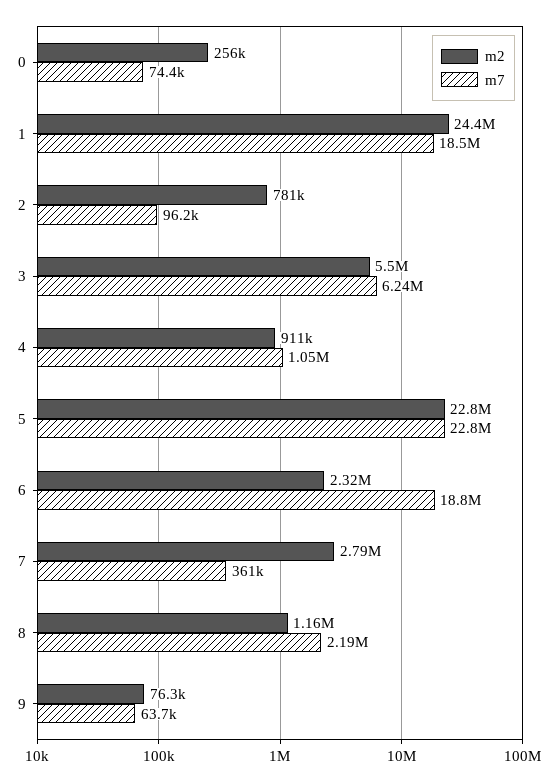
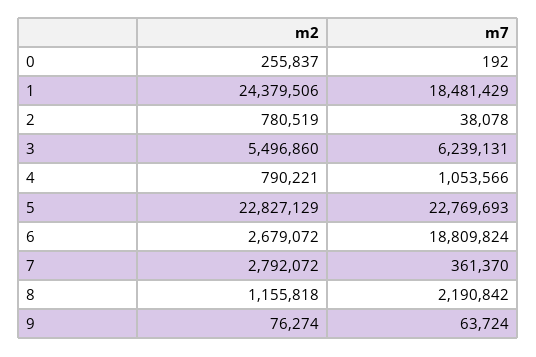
  {
    "m2": {
      "0": 255837,
      "1": 24379506,
      "2": 780519,
      "3": 5496860,
-     "4": 911000,
+     "4": 790221,
      "5": 22827129,
-     "6": 2320000,
+     "6": 2679072,
      "7": 2792072,
      "8": 1155818,
      "9": 76274
    },
    "m7": {
-     "0": 74400,
+     "0": 192,
      "1": 18481429,
-     "2": 96200,
+     "2": 38078,
      "3": 6239131,
      "4": 1053566,
      "5": 22769693,
      "6": 18809824,
      "7": 361370,
      "8": 2190842,
      "9": 63724
    }
  }

